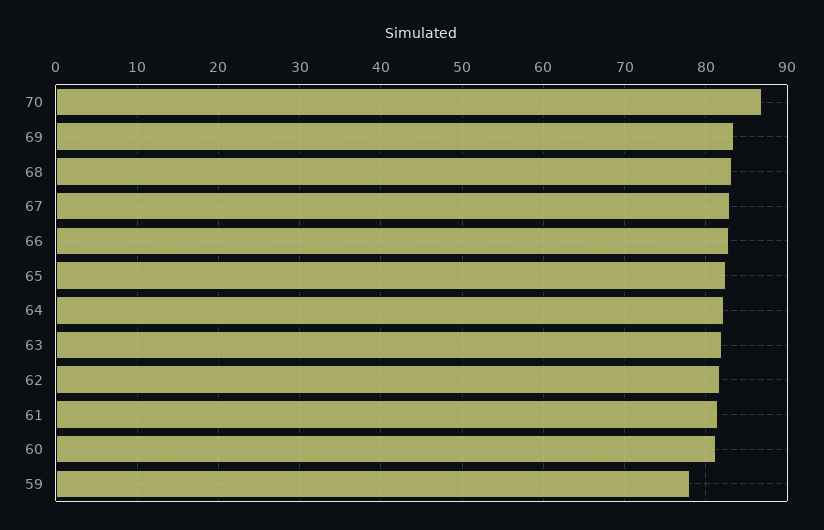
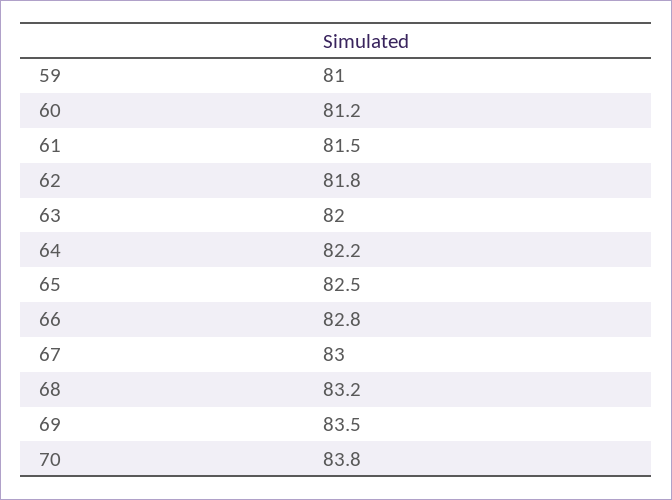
  {
-   "70": 87,
+   "70": 83.8,
    "69": 83.5,
    "68": 83.2,
    "67": 83,
    "66": 82.8,
    "65": 82.5,
    "64": 82.2,
    "63": 82,
    "62": 81.8,
    "61": 81.5,
    "60": 81.2,
-   "59": 78
+   "59": 81
  }

